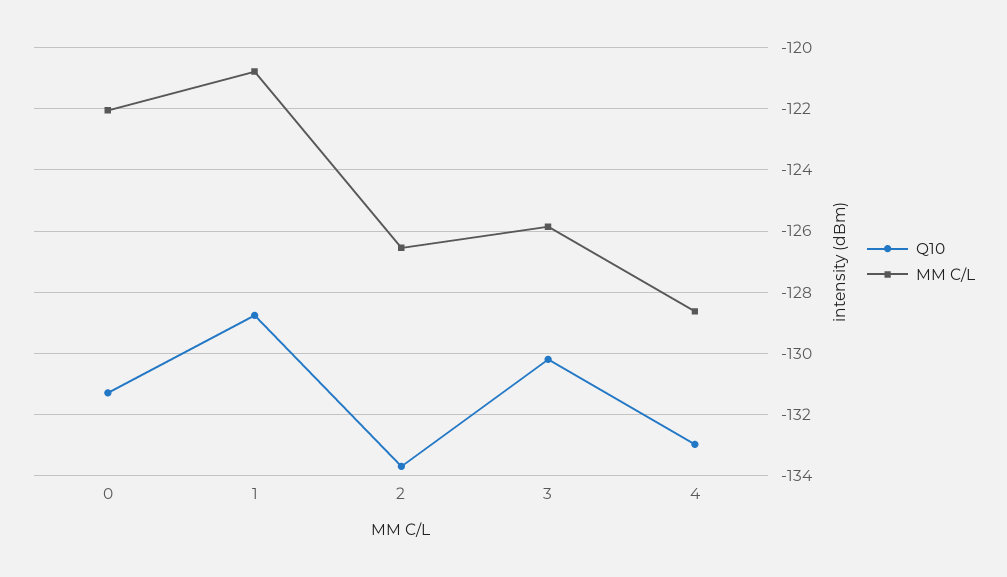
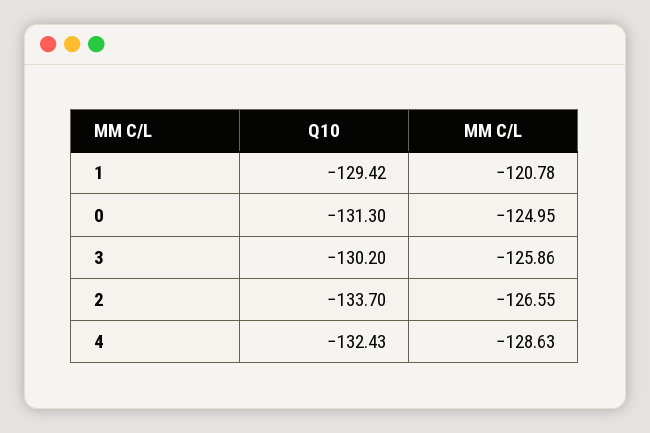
  {
    "Q10": {
      "0": -131.3,
-     "1": -128.8,
+     "1": -129.42,
      "2": -133.7,
      "3": -130.2,
-     "4": -133
+     "4": -132.43
    },
    "MM C/L": {
-     "0": -122,
+     "0": -124.95,
      "1": -120.78,
      "2": -126.55,
      "3": -125.86,
      "4": -128.63
    }
  }

